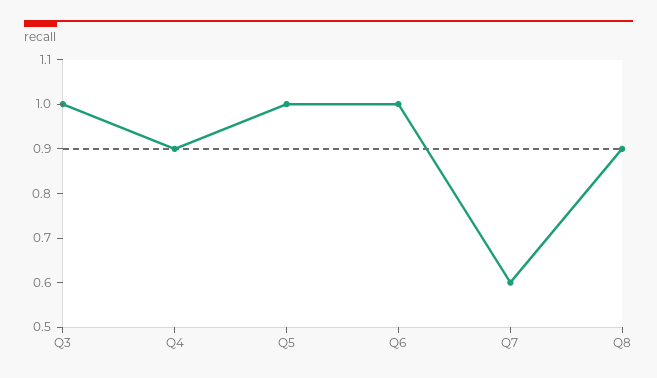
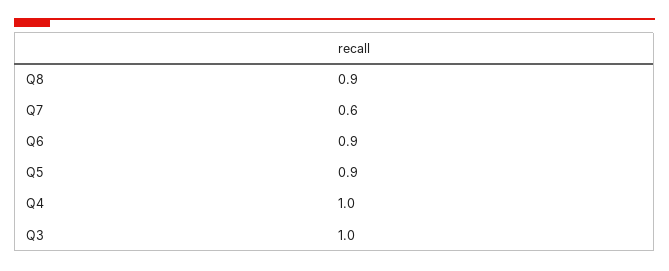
  {
    "Q3": 1,
-   "Q4": 0.9,
+   "Q4": 1,
-   "Q5": 1,
+   "Q5": 0.9,
-   "Q6": 1,
+   "Q6": 0.9,
    "Q7": 0.6,
    "Q8": 0.9
  }

